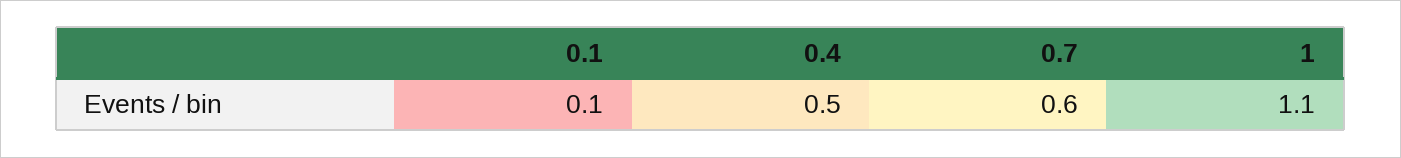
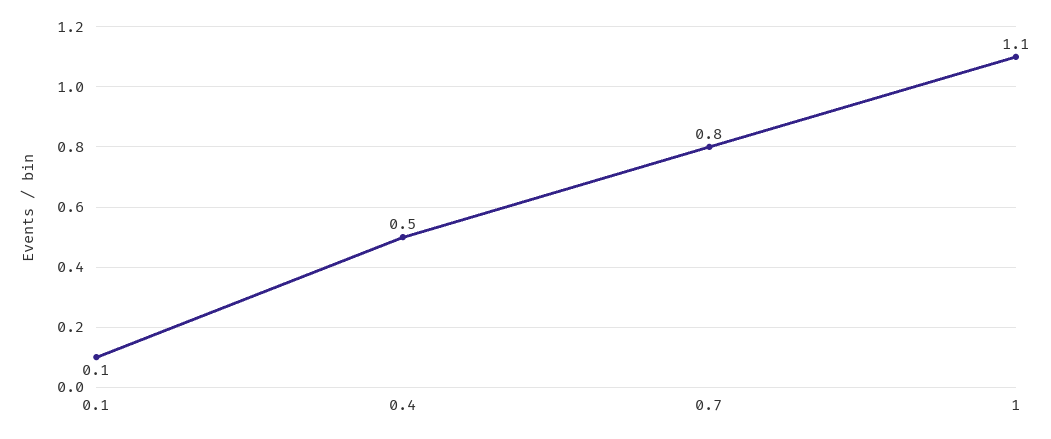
  {
    "0.1": 0.1,
    "0.4": 0.5,
-   "0.7": 0.6,
+   "0.7": 0.8,
    "1": 1.1
  }

